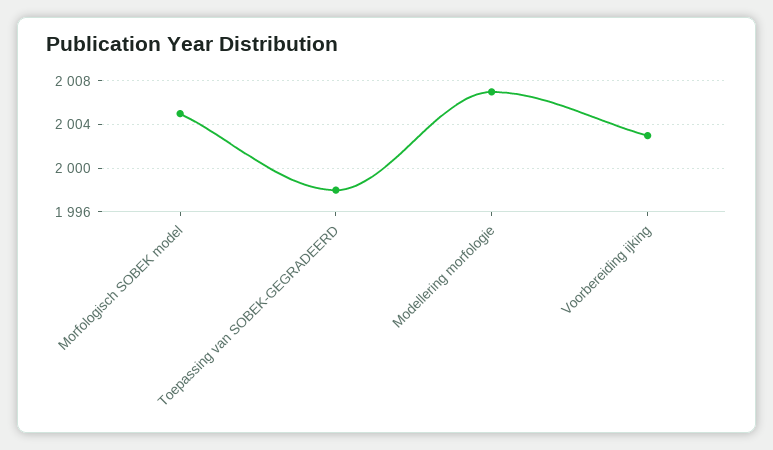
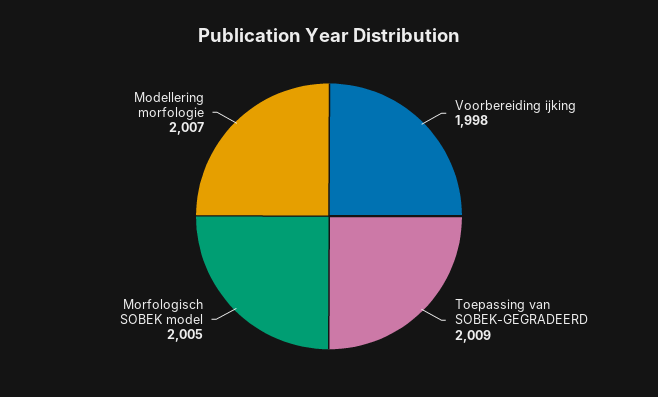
  {
    "Morfologisch SOBEK model": 2005,
-   "Toepassing van SOBEK-GEGRADEERD": 1998,
+   "Toepassing van SOBEK-GEGRADEERD": 2009,
    "Modellering morfologie": 2007,
-   "Voorbereiding ijking": 2003
+   "Voorbereiding ijking": 1998
  }

